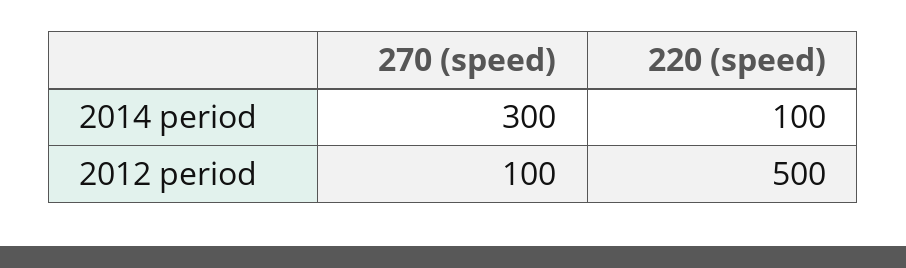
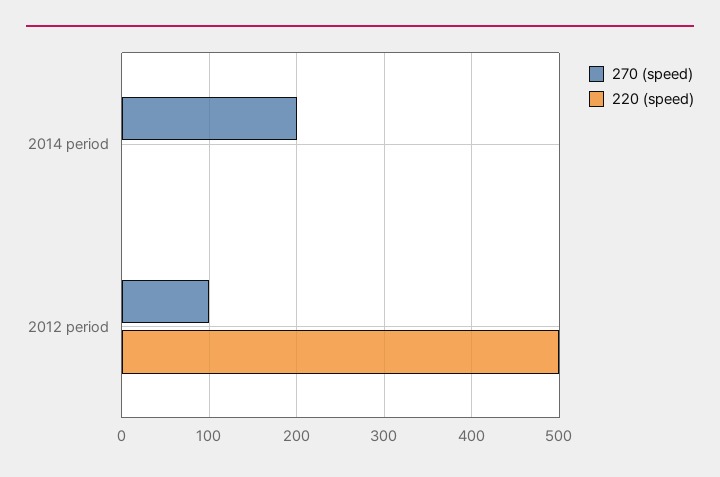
  {
    "270 (speed)": {
-     "2014 period": 300,
+     "2014 period": 200,
      "2012 period": 100
    },
    "220 (speed)": {
-     "2014 period": 100,
+     "2014 period": 0,
      "2012 period": 500
    }
  }

